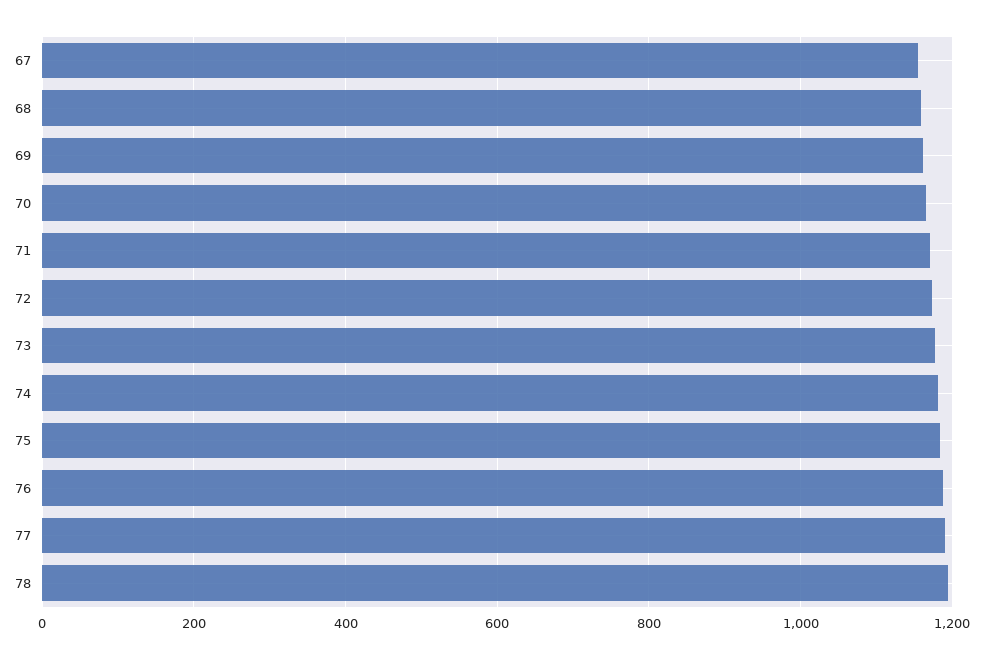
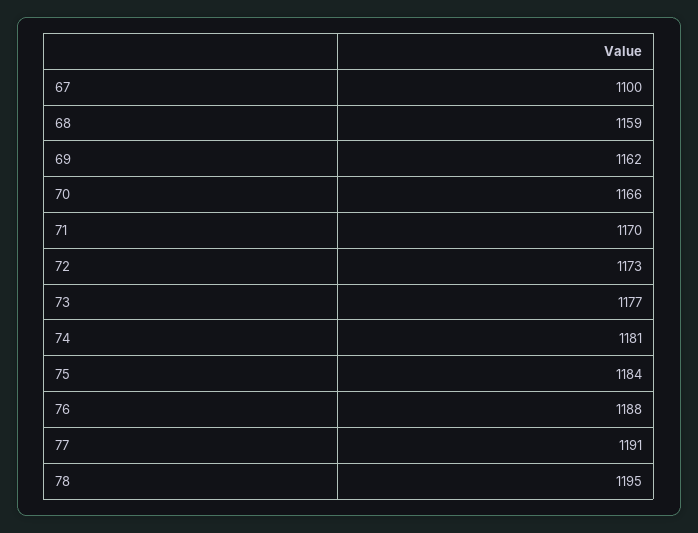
  {
-   "67": 1160,
+   "67": 1100,
    "68": 1159,
    "69": 1162,
    "70": 1166,
    "71": 1170,
    "72": 1173,
    "73": 1177,
    "74": 1181,
    "75": 1184,
    "76": 1188,
    "77": 1191,
    "78": 1195
  }

